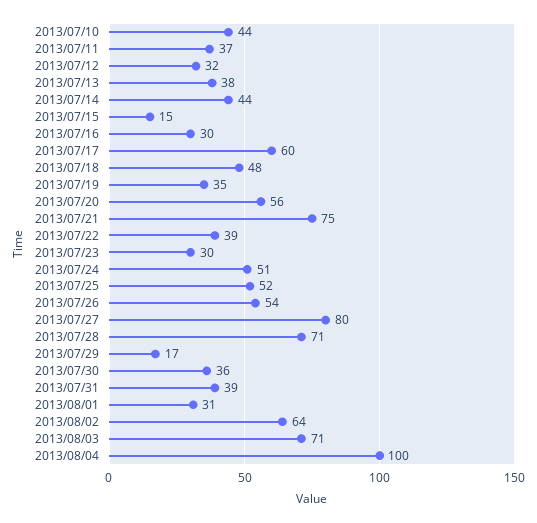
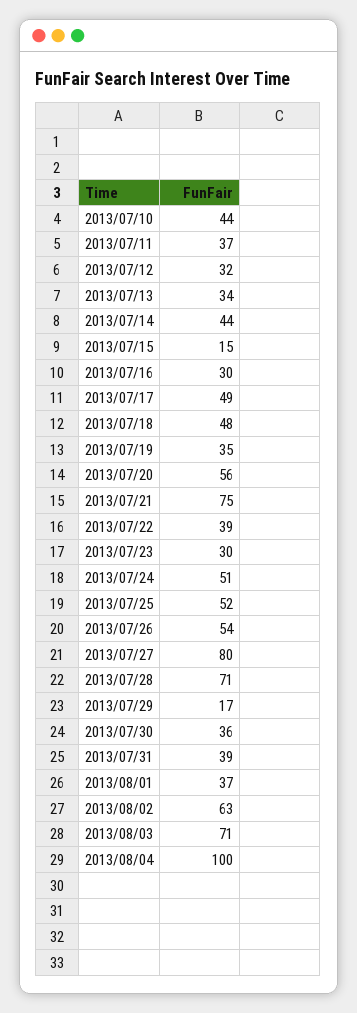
  {
    "2013/07/10": 44,
    "2013/07/11": 37,
    "2013/07/12": 32,
-   "2013/07/13": 38,
+   "2013/07/13": 34,
    "2013/07/14": 44,
    "2013/07/15": 15,
    "2013/07/16": 30,
-   "2013/07/17": 60,
+   "2013/07/17": 49,
    "2013/07/18": 48,
    "2013/07/19": 35,
    "2013/07/20": 56,
    "2013/07/21": 75,
    "2013/07/22": 39,
    "2013/07/23": 30,
    "2013/07/24": 51,
    "2013/07/25": 52,
    "2013/07/26": 54,
    "2013/07/27": 80,
    "2013/07/28": 71,
    "2013/07/29": 17,
    "2013/07/30": 36,
    "2013/07/31": 39,
-   "2013/08/01": 31,
+   "2013/08/01": 37,
-   "2013/08/02": 64,
+   "2013/08/02": 63,
    "2013/08/03": 71,
    "2013/08/04": 100
  }

